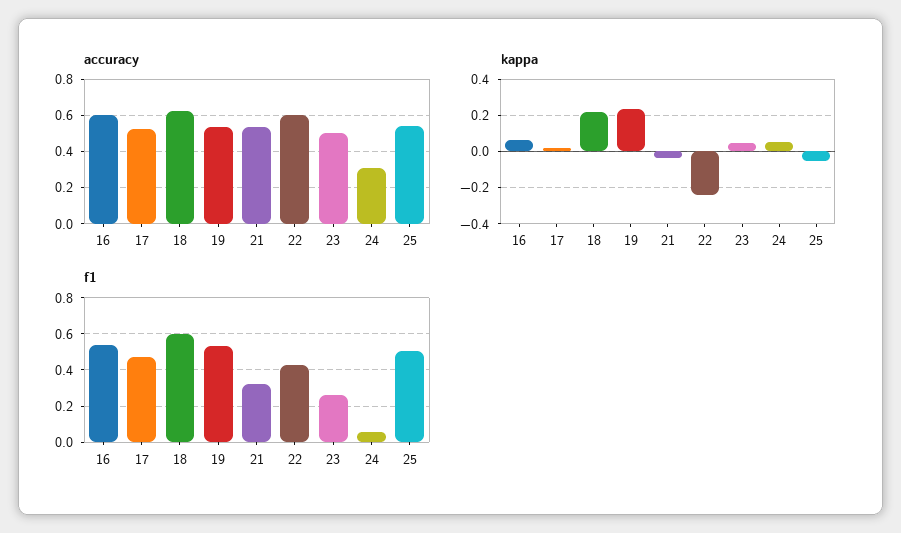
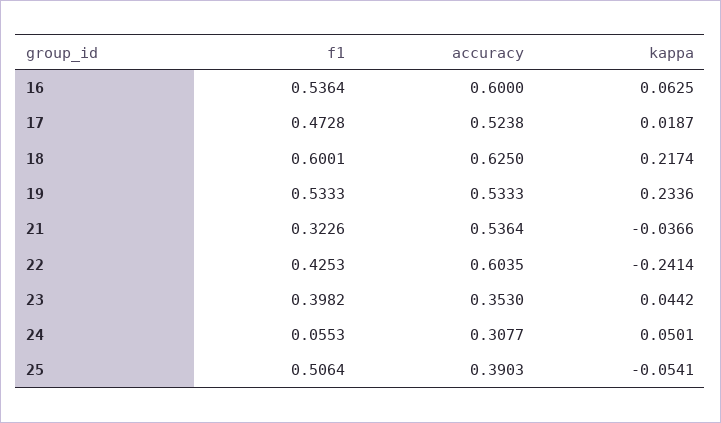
  {
    "accuracy": {
      "16": 0.6,
      "17": 0.5238,
      "18": 0.625,
      "19": 0.5333,
      "21": 0.5364,
      "22": 0.6035,
-     "23": 0.5,
+     "23": 0.353,
      "24": 0.3077,
-     "25": 0.55
+     "25": 0.3903
    },
    "kappa": {
      "16": 0.0625,
      "17": 0.0187,
      "18": 0.2174,
      "19": 0.2336,
      "21": -0.0366,
      "22": -0.2414,
      "23": 0.0442,
      "24": 0.0501,
      "25": -0.0541
    },
    "f1": {
      "16": 0.5364,
      "17": 0.4728,
      "18": 0.6001,
      "19": 0.5333,
      "21": 0.3226,
      "22": 0.4253,
-     "23": 0.25,
+     "23": 0.3982,
      "24": 0.0553,
      "25": 0.5064
    }
  }

